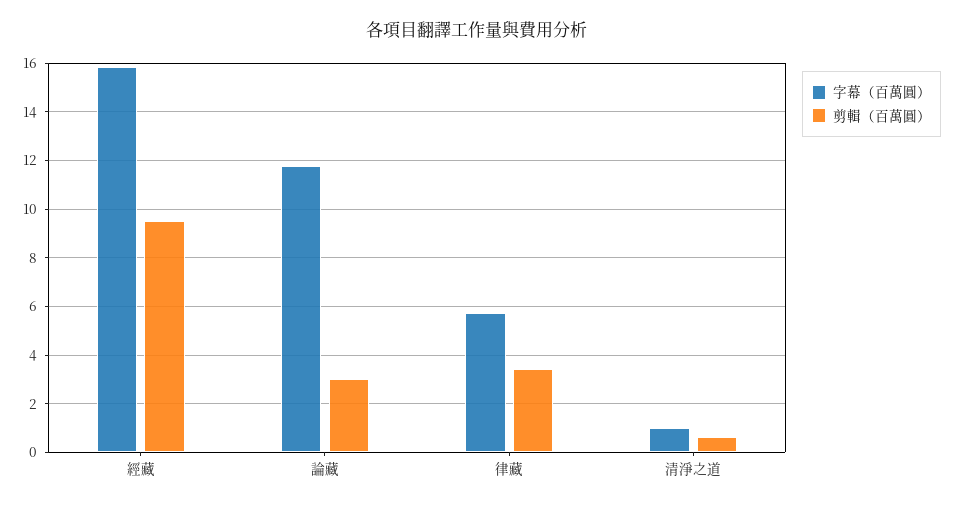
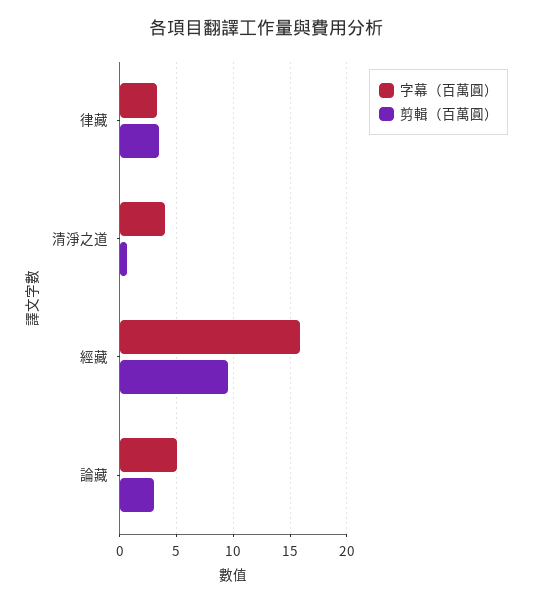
  {
    "字幕（百萬圓）": {
      "經藏": 15.75,
-     "論藏": 11.75,
+     "論藏": 5,
-     "律藏": 5.75,
+     "律藏": 3,
-     "清淨之道": 1
+     "清淨之道": 4
    },
    "剪輯（百萬圓）": {
      "經藏": 9.5,
      "論藏": 3,
      "律藏": 3.5,
      "清淨之道": 0.5
    }
  }

